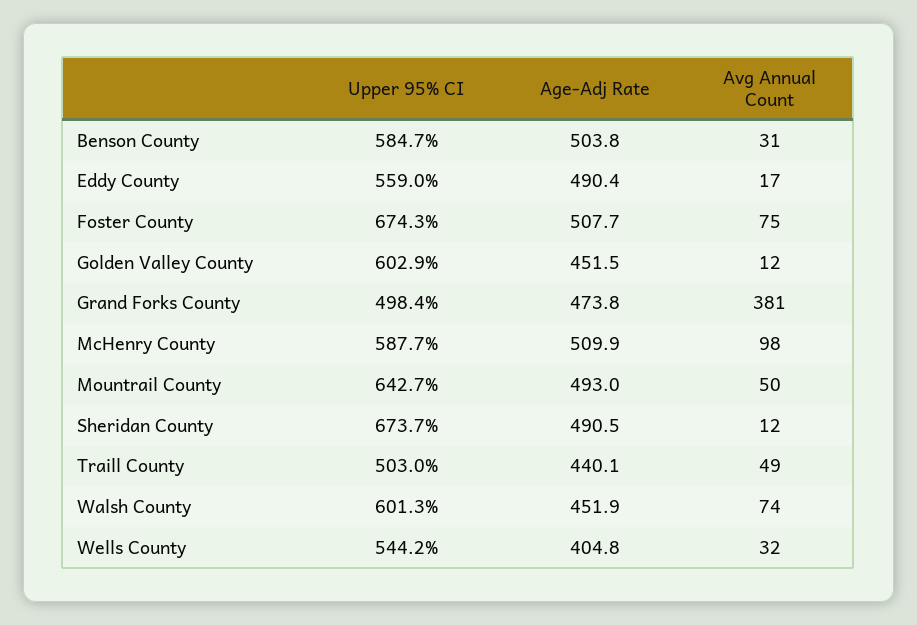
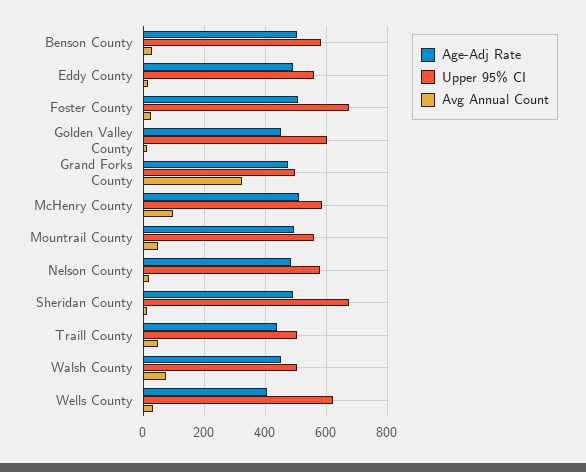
  {
    "Upper 95% CI": {
      "Benson County": 584.7,
      "Eddy County": 559,
      "Foster County": 674.3,
      "Golden Valley County": 602.9,
      "Grand Forks County": 498.4,
      "McHenry County": 587.7,
-     "Mountrail County": 642.7,
+     "Mountrail County": 560,
      "Sheridan County": 673.7,
      "Traill County": 503,
-     "Walsh County": 601.3,
+     "Walsh County": 500,
-     "Wells County": 544.2
+     "Wells County": 620,
+     "Nelson County": 580
    },
    "Age-Adj Rate": {
      "Benson County": 503.8,
      "Eddy County": 490.4,
      "Foster County": 507.7,
      "Golden Valley County": 451.5,
      "Grand Forks County": 473.8,
      "McHenry County": 509.9,
      "Mountrail County": 493,
      "Sheridan County": 490.5,
      "Traill County": 440.1,
      "Walsh County": 451.9,
-     "Wells County": 404.8
+     "Wells County": 404.8,
+     "Nelson County": 480
    },
    "Avg Annual Count": {
      "Benson County": 31,
      "Eddy County": 17,
-     "Foster County": 75,
+     "Foster County": 20,
      "Golden Valley County": 12,
-     "Grand Forks County": 381,
+     "Grand Forks County": 320,
      "McHenry County": 98,
      "Mountrail County": 50,
      "Sheridan County": 12,
      "Traill County": 49,
      "Walsh County": 74,
-     "Wells County": 32
+     "Wells County": 32,
+     "Nelson County": 20
    }
  }

